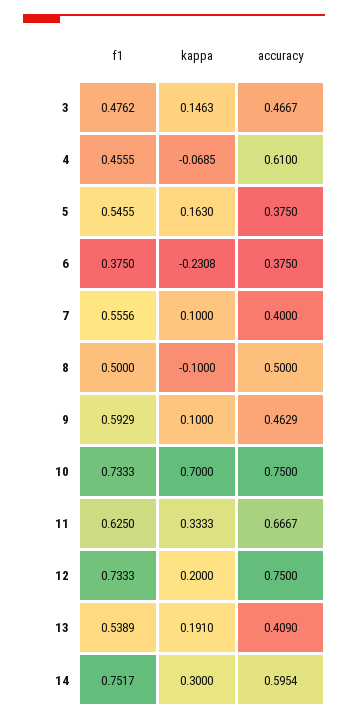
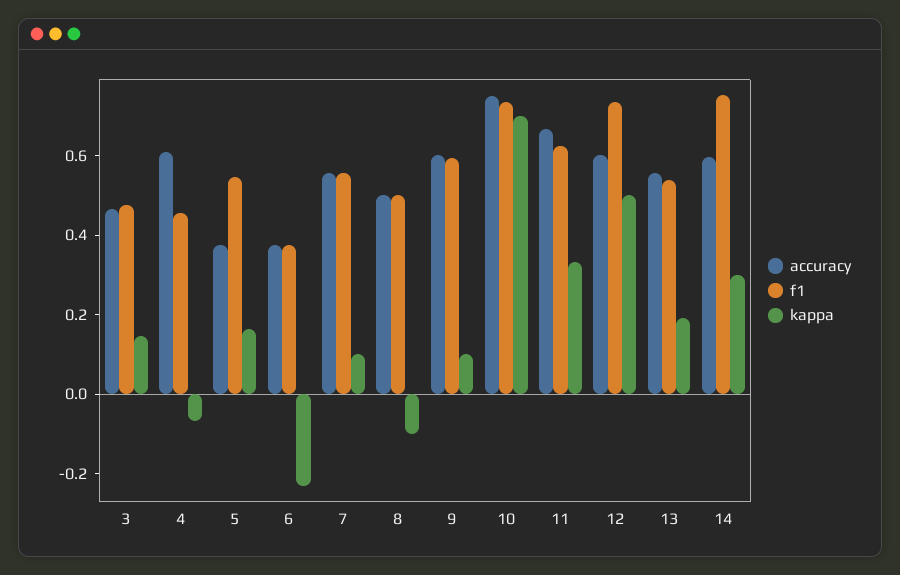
  {
    "f1": {
      "3": 0.4762,
      "4": 0.4555,
      "5": 0.5455,
      "6": 0.375,
      "7": 0.5556,
      "8": 0.5,
      "9": 0.5929,
      "10": 0.7333,
      "11": 0.625,
      "12": 0.7333,
      "13": 0.5389,
      "14": 0.7517
    },
    "kappa": {
      "3": 0.1463,
      "4": -0.0685,
      "5": 0.163,
      "6": -0.2308,
      "7": 0.1,
      "8": -0.1,
      "9": 0.1,
      "10": 0.7,
      "11": 0.3333,
-     "12": 0.2,
+     "12": 0.5,
      "13": 0.191,
      "14": 0.3
    },
    "accuracy": {
      "3": 0.4667,
      "4": 0.61,
      "5": 0.375,
      "6": 0.375,
-     "7": 0.4,
+     "7": 0.55,
      "8": 0.5,
-     "9": 0.4629,
+     "9": 0.6,
      "10": 0.75,
      "11": 0.6667,
-     "12": 0.75,
+     "12": 0.6,
-     "13": 0.409,
+     "13": 0.55,
      "14": 0.5954
    }
  }

